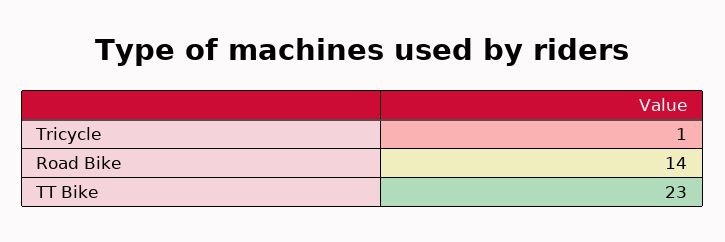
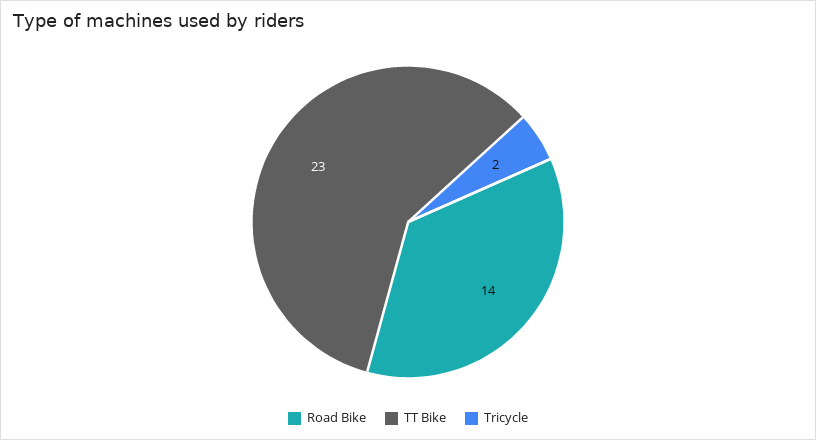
  {
-   "Tricycle": 1,
+   "Tricycle": 2,
    "Road Bike": 14,
    "TT Bike": 23
  }

